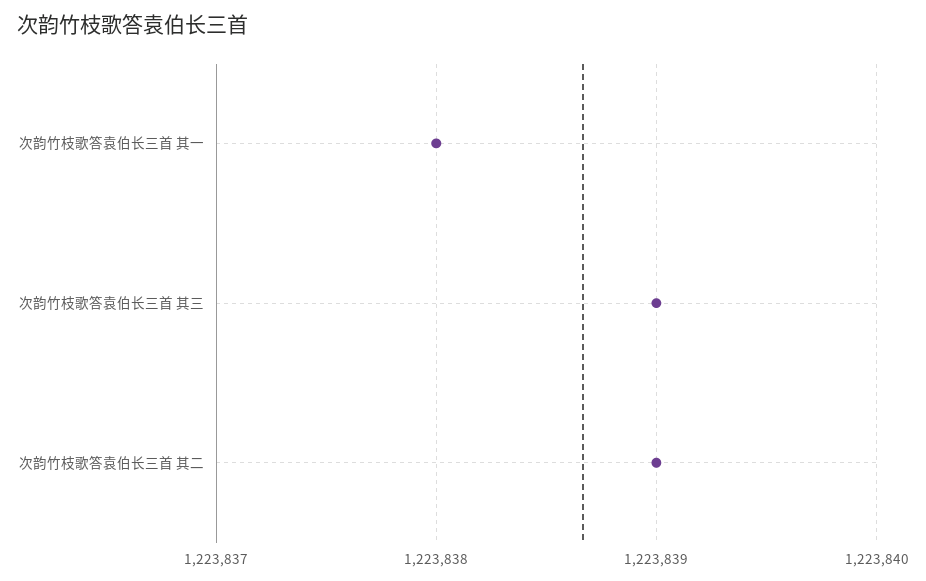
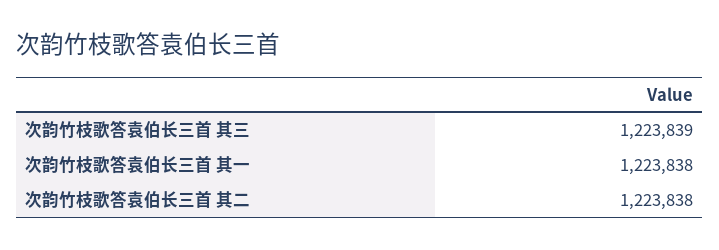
  {
    "次韵竹枝歌答袁伯长三首 其一": 1223838,
    "次韵竹枝歌答袁伯长三首 其三": 1223839,
-   "次韵竹枝歌答袁伯长三首 其二": 1223839
+   "次韵竹枝歌答袁伯长三首 其二": 1223838
  }

